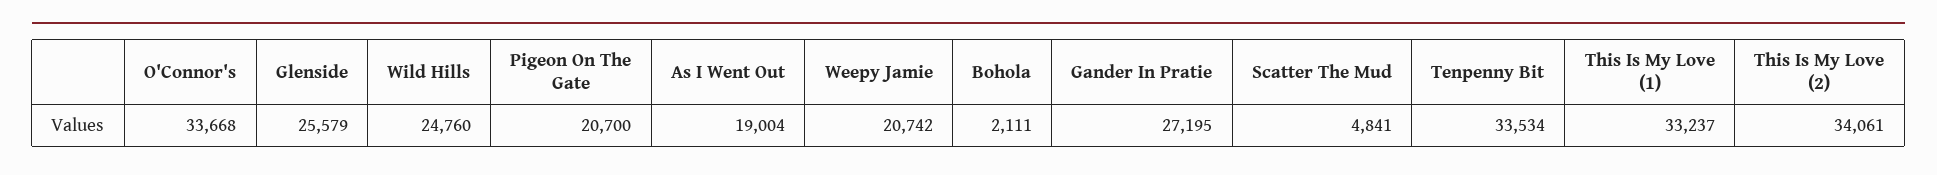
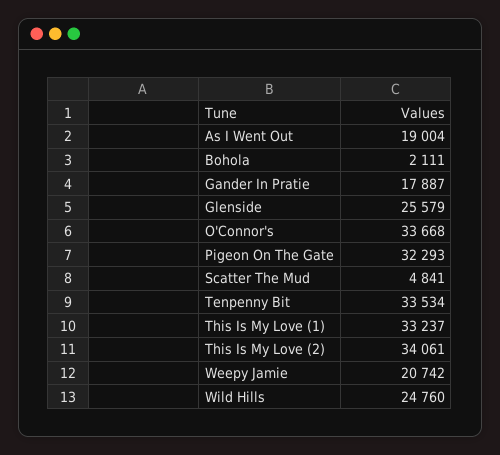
  {
    "O'Connor's": 33668,
    "Glenside": 25579,
    "Wild Hills": 24760,
-   "Pigeon On The Gate": 20700,
+   "Pigeon On The Gate": 32293,
    "As I Went Out": 19004,
    "Weepy Jamie": 20742,
    "Bohola": 2111,
-   "Gander In Pratie": 27195,
+   "Gander In Pratie": 17887,
    "Scatter The Mud": 4841,
    "Tenpenny Bit": 33534,
    "This Is My Love (1)": 33237,
    "This Is My Love (2)": 34061
  }

